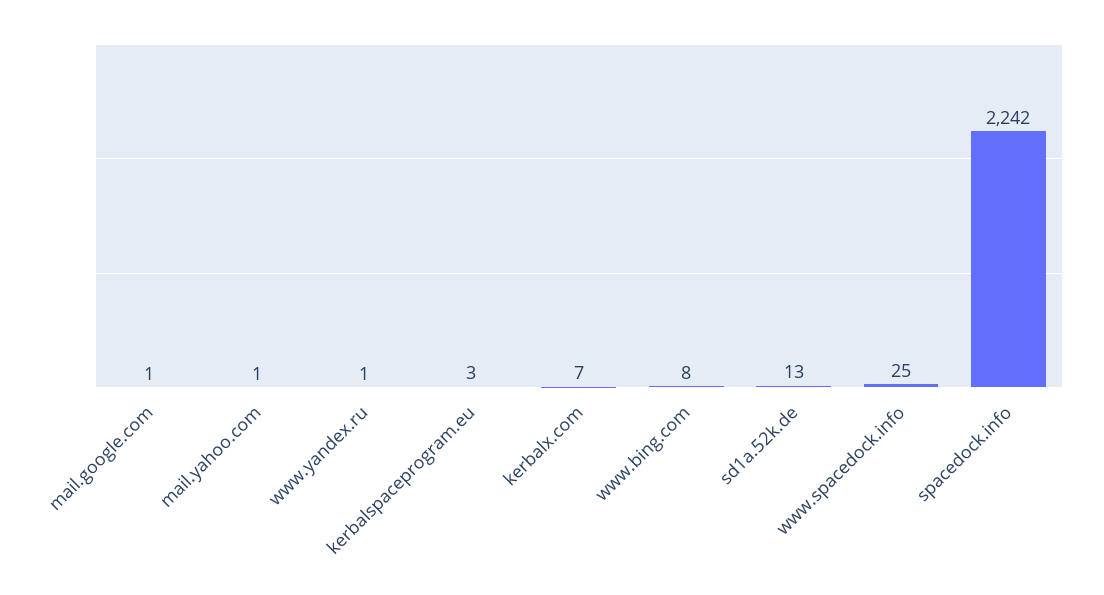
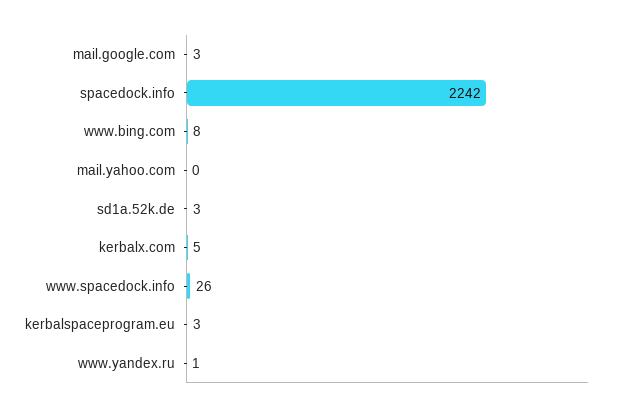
  {
-   "mail.google.com": 1,
+   "mail.google.com": 3,
-   "mail.yahoo.com": 1,
+   "mail.yahoo.com": 0,
    "www.yandex.ru": 1,
    "kerbalspaceprogram.eu": 3,
-   "kerbalx.com": 7,
+   "kerbalx.com": 5,
    "www.bing.com": 8,
-   "sd1a.52k.de": 13,
+   "sd1a.52k.de": 3,
-   "www.spacedock.info": 25,
+   "www.spacedock.info": 26,
    "spacedock.info": 2242
  }

